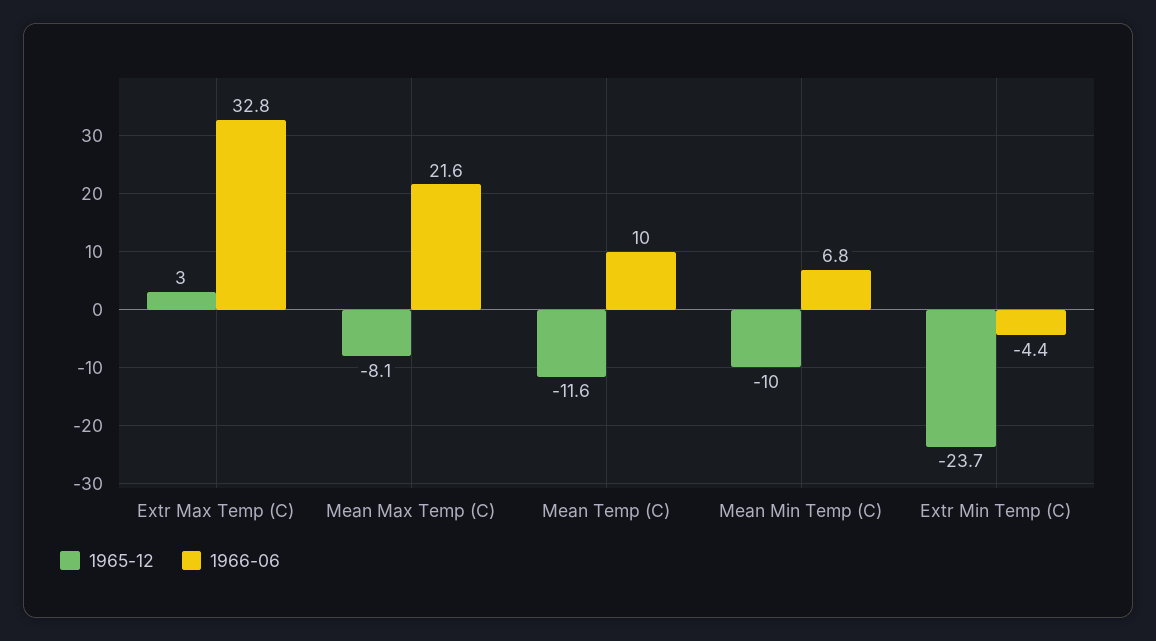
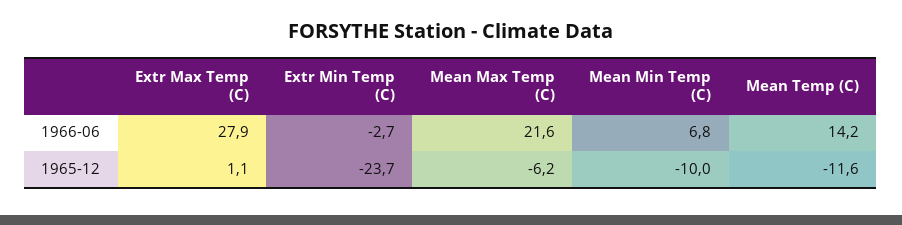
  {
    "1965-12": {
-     "Extr Max Temp (C)": 3,
+     "Extr Max Temp (C)": 1.1,
-     "Mean Max Temp (C)": -8.1,
+     "Mean Max Temp (C)": -6.2,
      "Mean Temp (C)": -11.6,
      "Mean Min Temp (C)": -10,
      "Extr Min Temp (C)": -23.7
    },
    "1966-06": {
-     "Extr Max Temp (C)": 32.8,
+     "Extr Max Temp (C)": 27.9,
      "Mean Max Temp (C)": 21.6,
-     "Mean Temp (C)": 10,
+     "Mean Temp (C)": 14.2,
      "Mean Min Temp (C)": 6.8,
-     "Extr Min Temp (C)": -4.4
+     "Extr Min Temp (C)": -2.7
    }
  }

